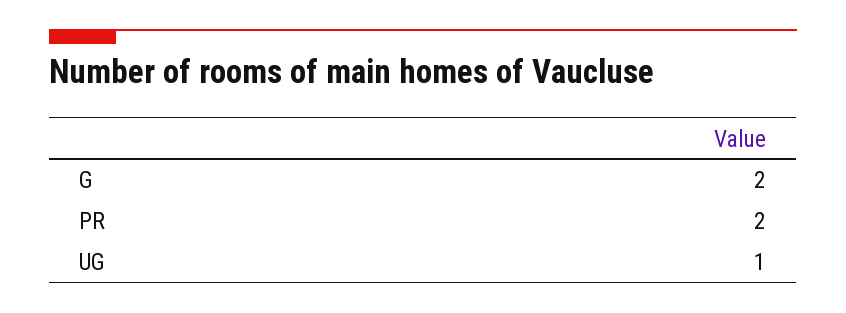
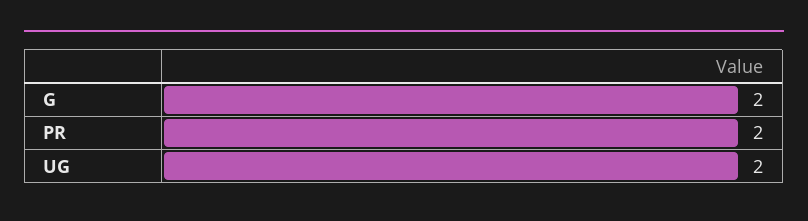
  {
    "G": 2,
    "PR": 2,
-   "UG": 1
+   "UG": 2
  }

